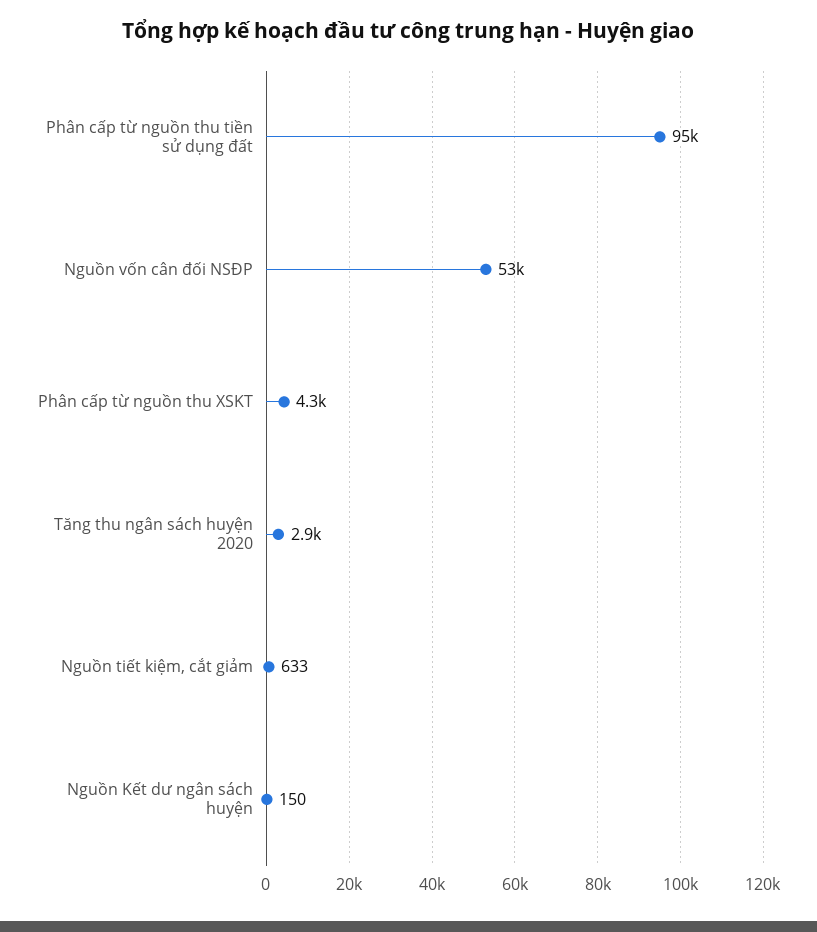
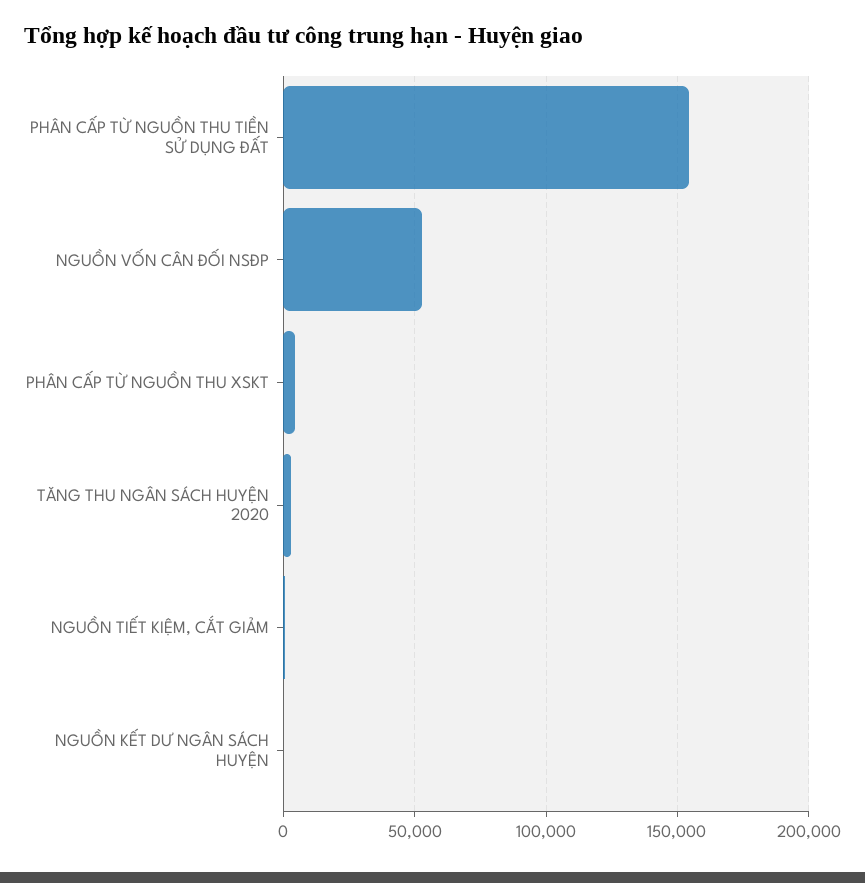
  {
-   "Phân cấp từ nguồn thu tiền sử dụng đất": 95000,
+   "Phân cấp từ nguồn thu tiền sử dụng đất": 155000,
    "Nguồn vốn cân đối NSĐP": 53000,
    "Phân cấp từ nguồn thu XSKT": 4300,
    "Tăng thu ngân sách huyện 2020": 2900,
    "Nguồn tiết kiệm, cắt giảm": 633,
    "Nguồn Kết dư ngân sách huyện": 150
  }

